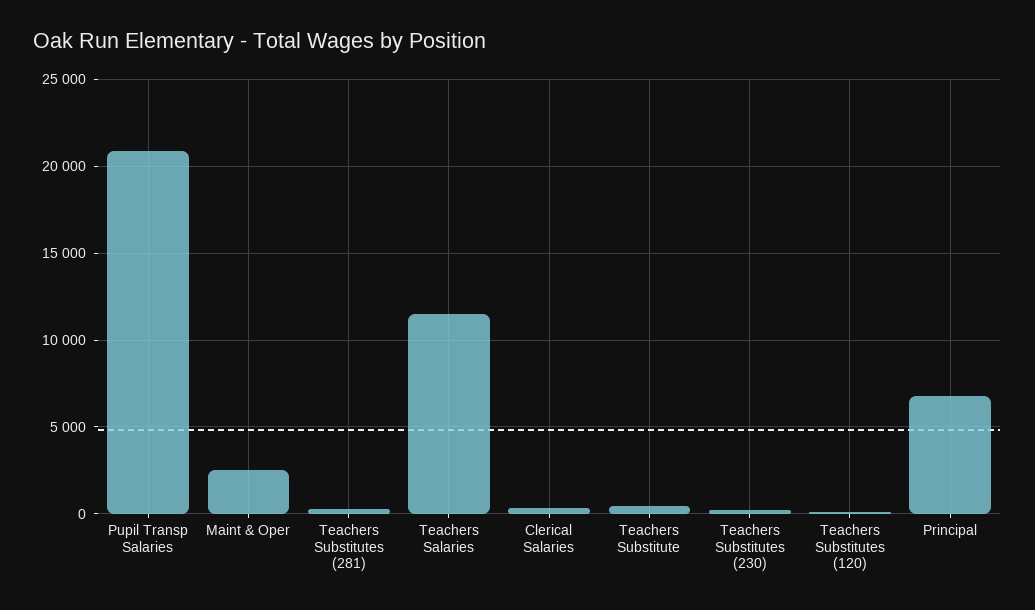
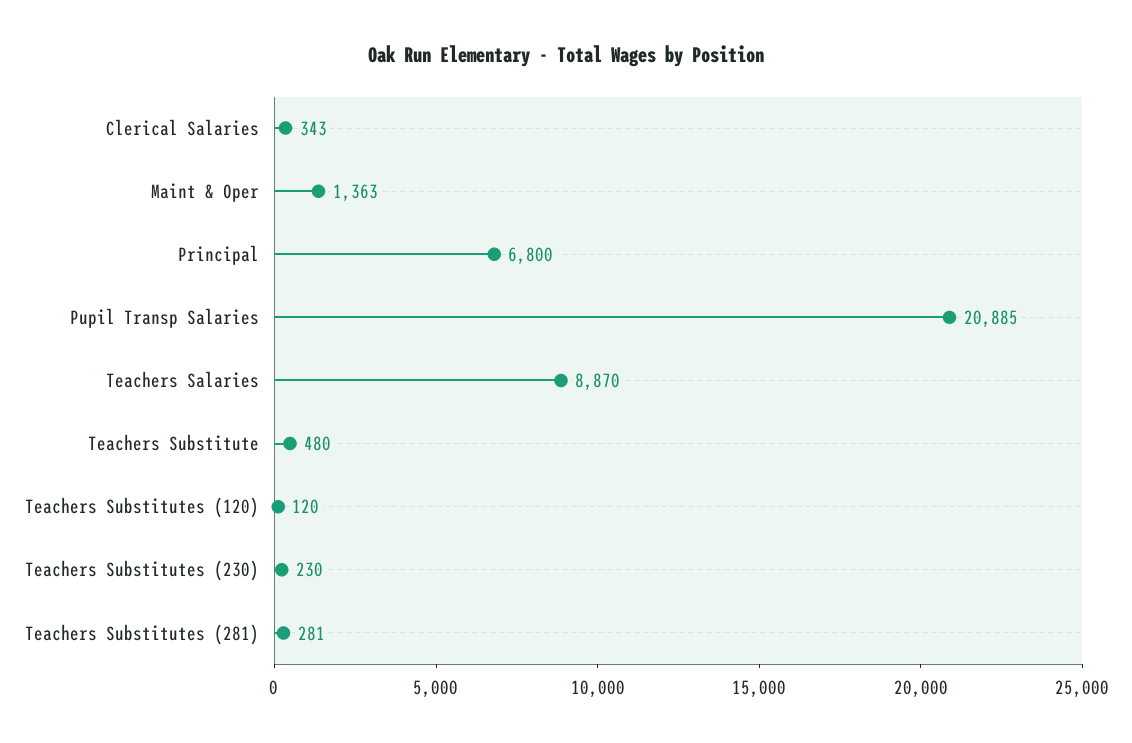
  {
    "Pupil Transp Salaries": 20885,
-   "Maint & Oper": 2500,
+   "Maint & Oper": 1363,
    "Teachers Substitutes (281)": 281,
-   "Teachers Salaries": 11500,
+   "Teachers Salaries": 8870,
    "Clerical Salaries": 343,
    "Teachers Substitute": 480,
    "Teachers Substitutes (230)": 230,
    "Teachers Substitutes (120)": 120,
    "Principal": 6800
  }

